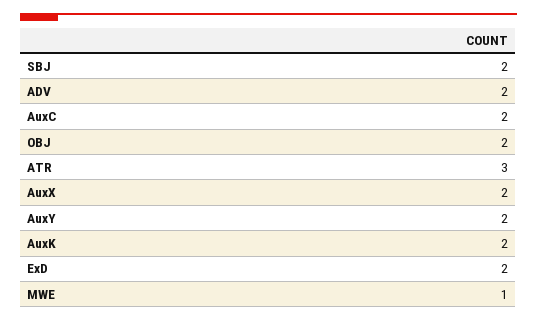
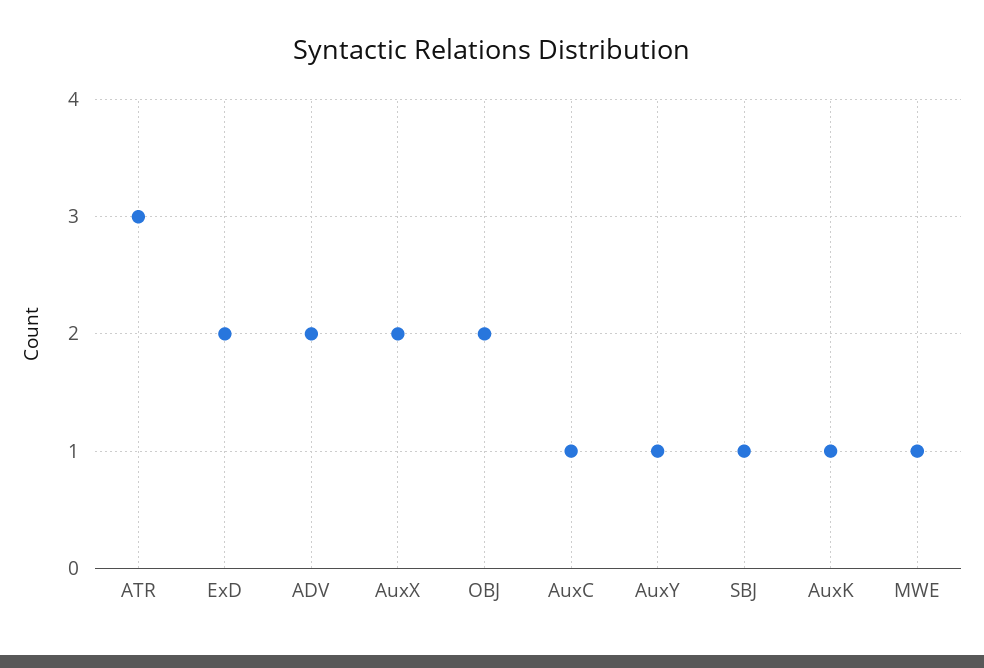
  {
-   "SBJ": 2,
+   "SBJ": 1,
    "ADV": 2,
-   "AuxC": 2,
+   "AuxC": 1,
    "OBJ": 2,
    "ATR": 3,
    "AuxX": 2,
-   "AuxY": 2,
+   "AuxY": 1,
-   "AuxK": 2,
+   "AuxK": 1,
    "ExD": 2,
    "MWE": 1
  }

